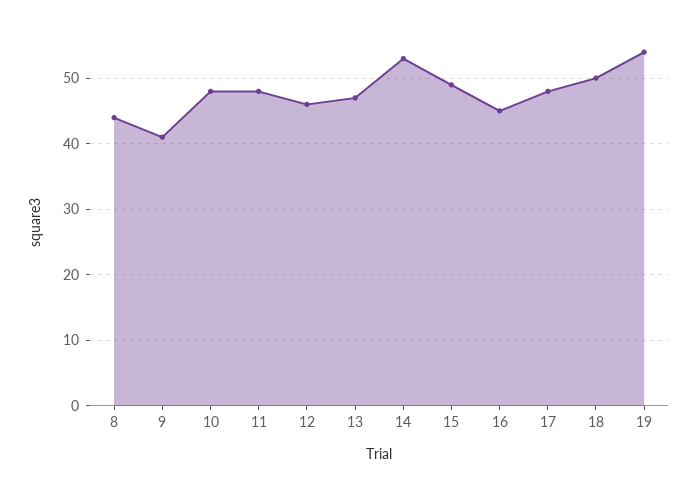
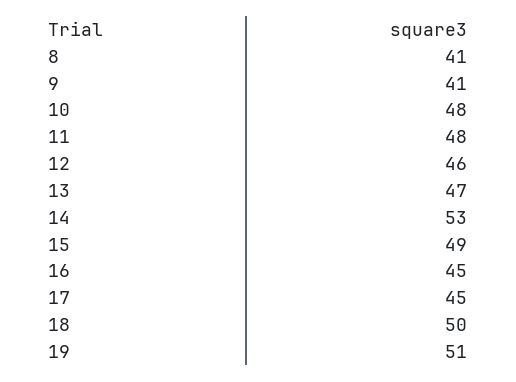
  {
-   "8": 44,
+   "8": 41,
    "9": 41,
    "10": 48,
    "11": 48,
    "12": 46,
    "13": 47,
    "14": 53,
    "15": 49,
    "16": 45,
-   "17": 48,
+   "17": 45,
    "18": 50,
-   "19": 54
+   "19": 51
  }

